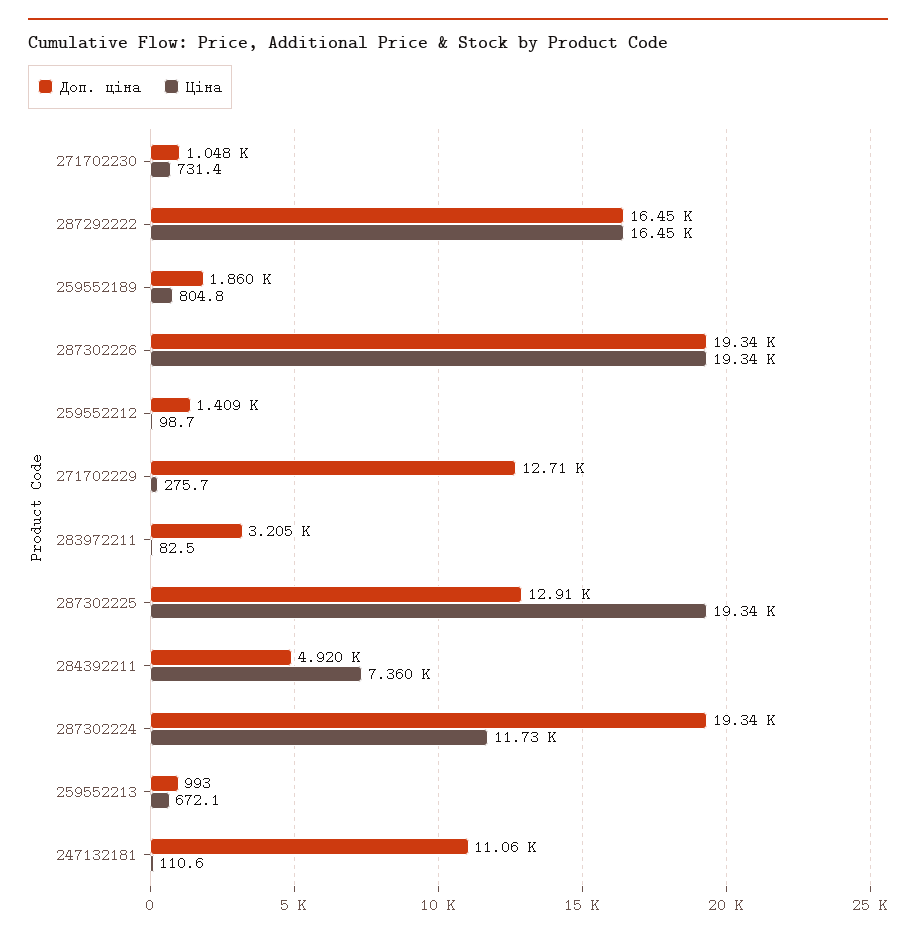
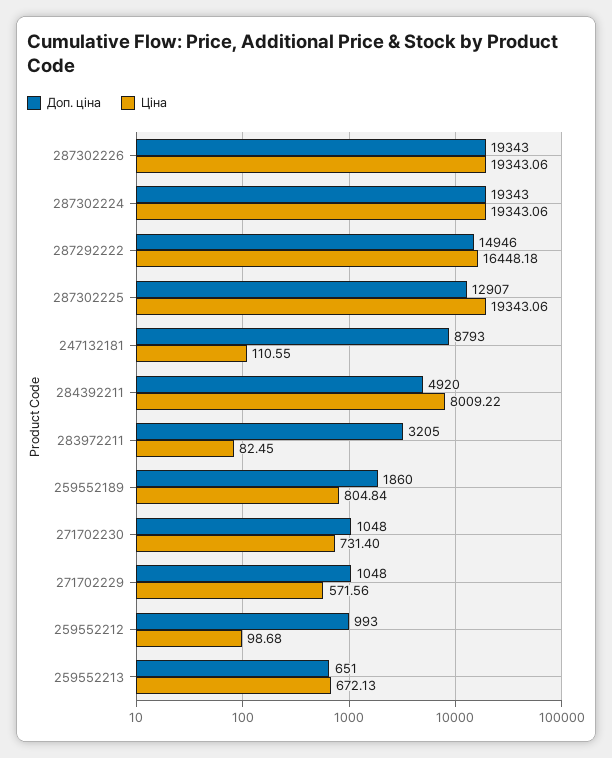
  {
    "Доп. ціна": {
      "271702230": 1048,
-     "287292222": 16450,
+     "287292222": 14946,
      "259552189": 1860,
      "287302226": 19343,
-     "259552212": 1409,
+     "259552212": 993,
-     "271702229": 12710,
+     "271702229": 1048,
      "283972211": 3205,
      "287302225": 12907,
      "284392211": 4920,
      "287302224": 19343,
-     "259552213": 993,
+     "259552213": 651,
-     "247132181": 11060
+     "247132181": 8793
    },
    "Ціна": {
      "271702230": 731.4,
      "287292222": 16448.18,
      "259552189": 804.84,
      "287302226": 19343.06,
      "259552212": 98.68,
-     "271702229": 275.7,
+     "271702229": 571.56,
      "283972211": 82.45,
      "287302225": 19343.06,
-     "284392211": 7360,
+     "284392211": 8009.22,
-     "287302224": 11730,
+     "287302224": 19343.06,
      "259552213": 672.13,
      "247132181": 110.55
    }
  }

